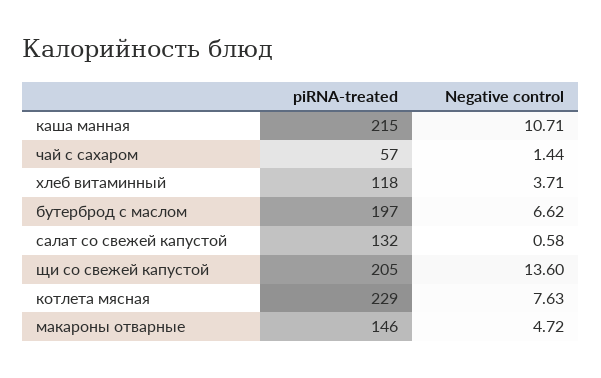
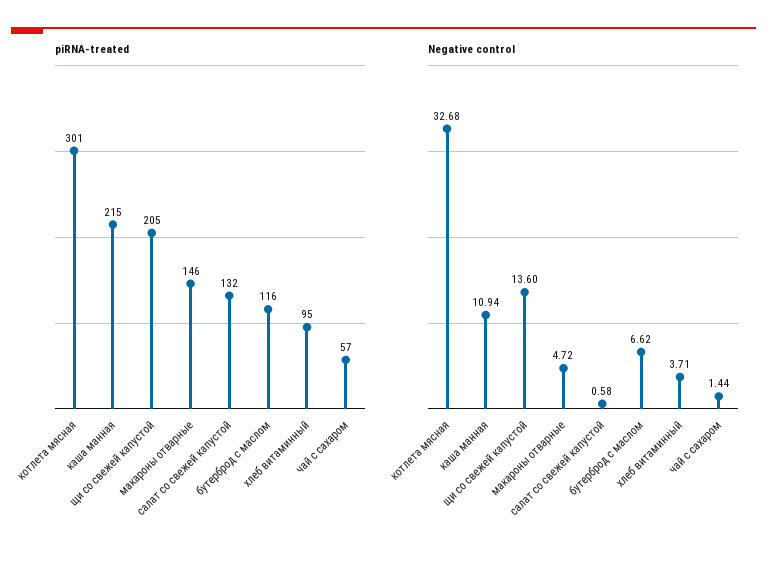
  {
    "piRNA-treated": {
      "каша манная": 215,
      "чай с сахаром": 57,
-     "хлеб витаминный": 118,
+     "хлеб витаминный": 95,
-     "бутерброд с маслом": 197,
+     "бутерброд с маслом": 116,
      "салат со свежей капустой": 132,
      "щи со свежей капустой": 205,
-     "котлета мясная": 229,
+     "котлета мясная": 301,
      "макароны отварные": 146
    },
    "Negative control": {
-     "каша манная": 10.71,
+     "каша манная": 10.94,
      "чай с сахаром": 1.44,
      "хлеб витаминный": 3.71,
      "бутерброд с маслом": 6.62,
      "салат со свежей капустой": 0.58,
      "щи со свежей капустой": 13.6,
-     "котлета мясная": 7.63,
+     "котлета мясная": 32.68,
      "макароны отварные": 4.72
    }
  }

